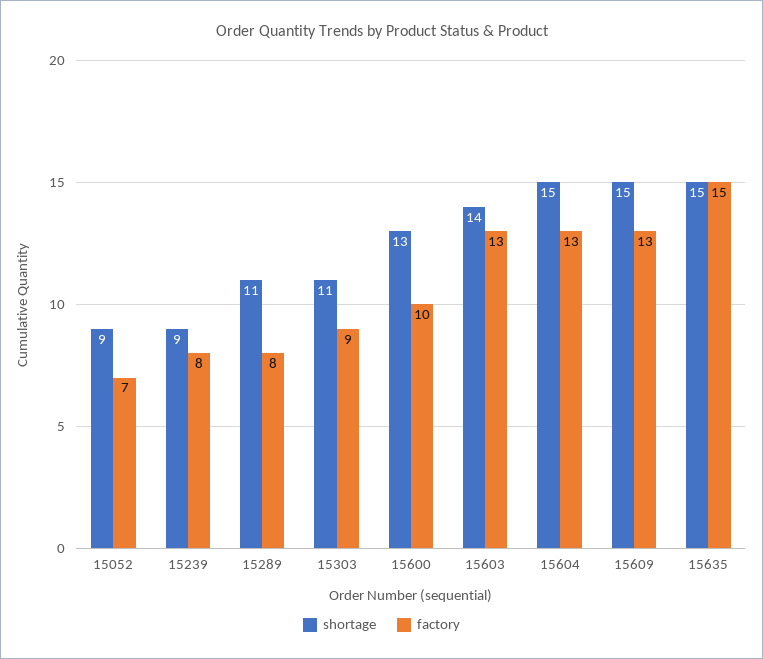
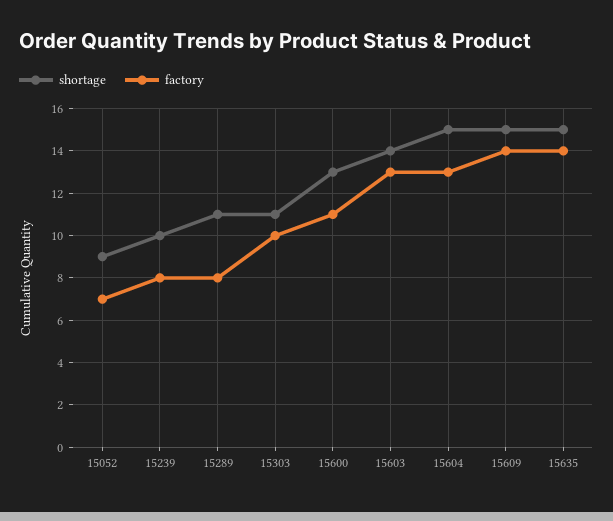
  {
    "shortage": {
      "15052": 9,
-     "15239": 9,
+     "15239": 10,
      "15289": 11,
      "15303": 11,
      "15600": 13,
      "15603": 14,
      "15604": 15,
      "15609": 15,
      "15635": 15
    },
    "factory": {
      "15052": 7,
      "15239": 8,
      "15289": 8,
-     "15303": 9,
+     "15303": 10,
-     "15600": 10,
+     "15600": 11,
      "15603": 13,
      "15604": 13,
-     "15609": 13,
+     "15609": 14,
-     "15635": 15
+     "15635": 14
    }
  }

